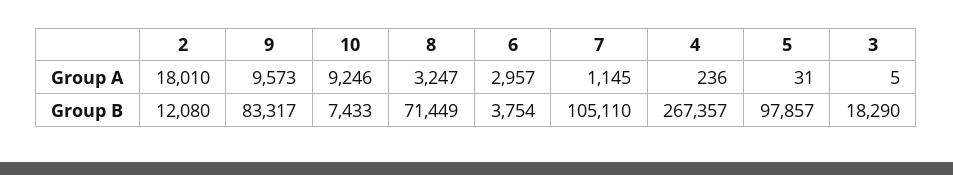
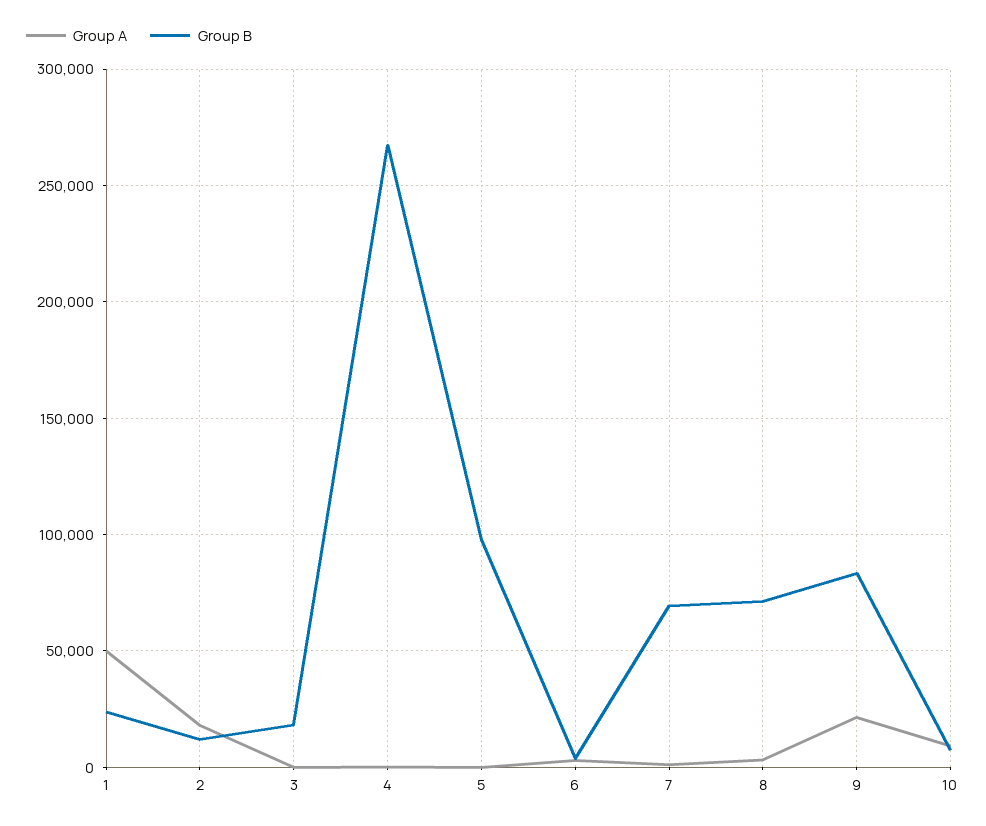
  {
    "Group A": {
      "2": 18010,
-     "9": 9573,
+     "9": 20000,
      "10": 9246,
      "8": 3247,
      "6": 2957,
      "7": 1145,
      "4": 236,
      "5": 31,
-     "3": 5
+     "3": 5,
+     "1": 50000
    },
    "Group B": {
      "2": 12080,
      "9": 83317,
      "10": 7433,
      "8": 71449,
      "6": 3754,
-     "7": 105110,
+     "7": 70000,
      "4": 267357,
      "5": 97857,
-     "3": 18290
+     "3": 18290,
+     "1": 25000
    }
  }

